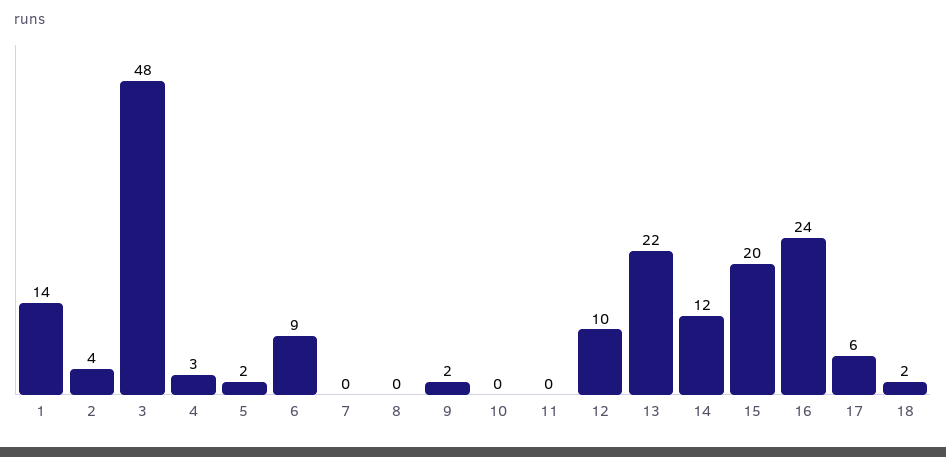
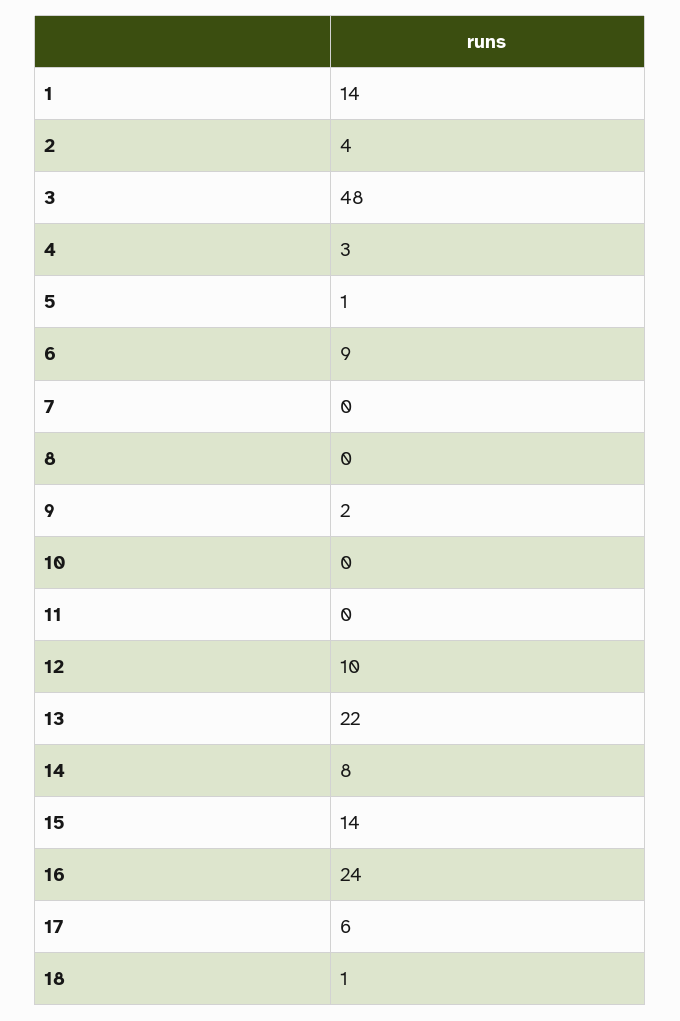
  {
    "1": 14,
    "2": 4,
    "3": 48,
    "4": 3,
-   "5": 2,
+   "5": 1,
    "6": 9,
    "7": 0,
    "8": 0,
    "9": 2,
    "10": 0,
    "11": 0,
    "12": 10,
    "13": 22,
-   "14": 12,
+   "14": 8,
-   "15": 20,
+   "15": 14,
    "16": 24,
    "17": 6,
-   "18": 2
+   "18": 1
  }

